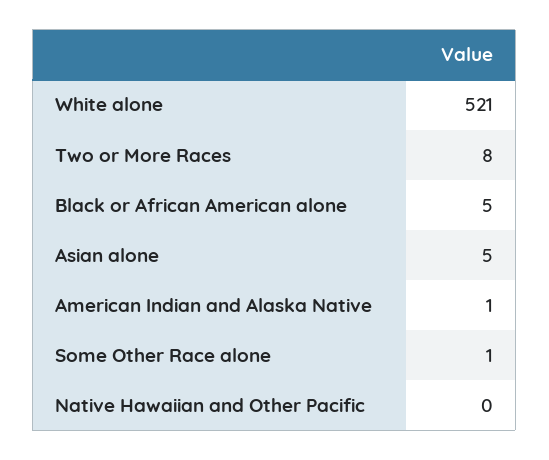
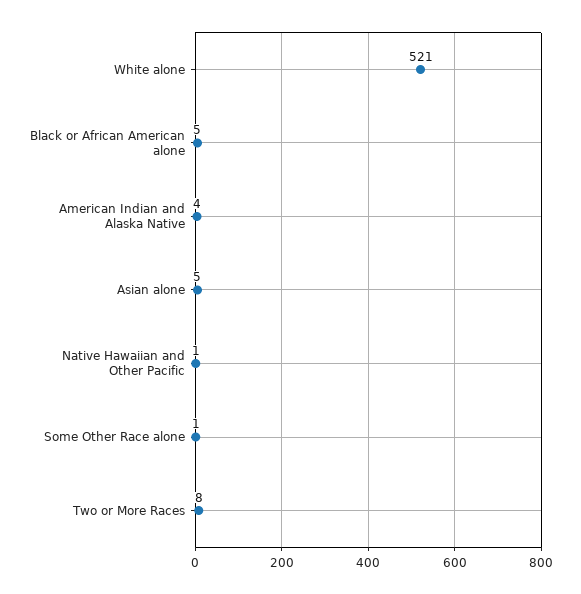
  {
    "White alone": 521,
    "Two or More Races": 8,
    "Black or African American alone": 5,
    "Asian alone": 5,
-   "American Indian and Alaska Native": 1,
+   "American Indian and Alaska Native": 4,
    "Some Other Race alone": 1,
-   "Native Hawaiian and Other Pacific": 0
+   "Native Hawaiian and Other Pacific": 1
  }

